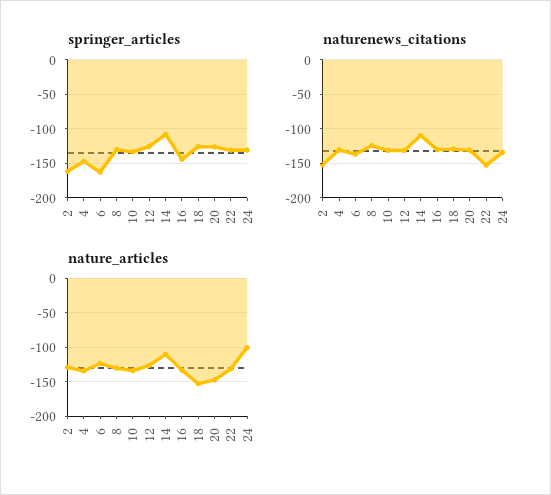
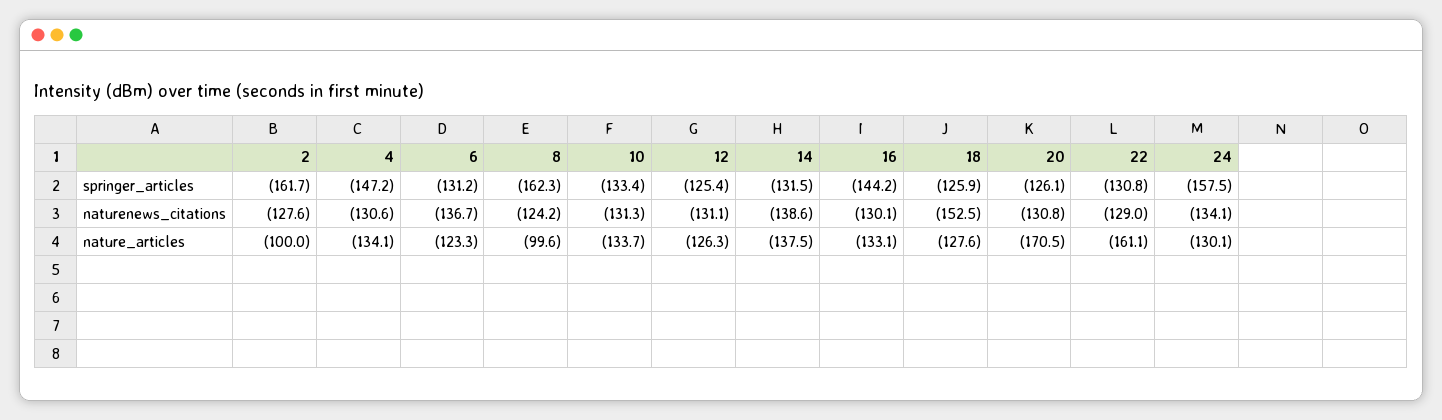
  {
    "springer_articles": {
      "2": -161.7,
      "4": -147.2,
-     "6": -160,
+     "6": -131.2,
-     "8": -130,
+     "8": -162.3,
      "10": -133.4,
      "12": -125.4,
-     "14": -110,
+     "14": -131.5,
      "16": -144.2,
      "18": -125.9,
      "20": -126.1,
      "22": -130.8,
-     "24": -130
+     "24": -157.5
    },
    "naturenews_citations": {
-     "2": -150,
+     "2": -127.6,
      "4": -130.6,
      "6": -136.7,
      "8": -124.2,
      "10": -131.3,
      "12": -131.1,
-     "14": -110,
+     "14": -138.6,
      "16": -130.1,
-     "18": -130,
+     "18": -152.5,
      "20": -130.8,
-     "22": -150,
+     "22": -129,
      "24": -134.1
    },
    "nature_articles": {
-     "2": -130,
+     "2": -100,
      "4": -134.1,
      "6": -123.3,
-     "8": -130,
+     "8": -99.6,
      "10": -133.7,
      "12": -126.3,
-     "14": -110,
+     "14": -137.5,
      "16": -133.1,
-     "18": -150,
+     "18": -127.6,
-     "20": -150,
+     "20": -170.5,
-     "22": -130,
+     "22": -161.1,
-     "24": -100
+     "24": -130.1
    }
  }

